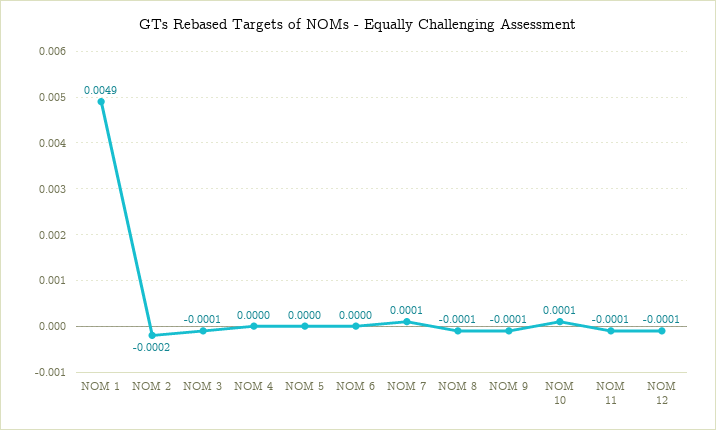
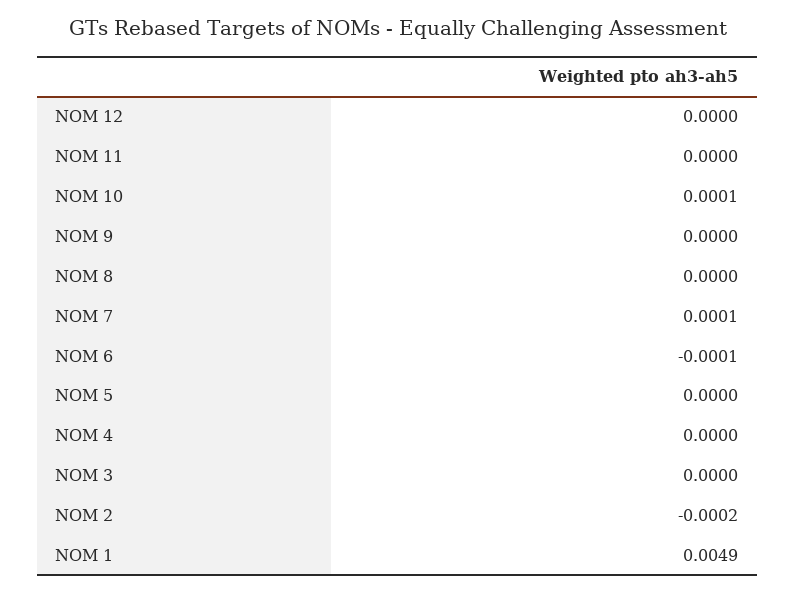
  {
    "NOM 1": 0.0049,
    "NOM 2": -0.0002,
-   "NOM 3": -0.0001,
+   "NOM 3": 0,
    "NOM 4": 0,
    "NOM 5": 0,
-   "NOM 6": 0,
+   "NOM 6": -0.0001,
    "NOM 7": 0.0001,
-   "NOM 8": -0.0001,
+   "NOM 8": 0,
-   "NOM 9": -0.0001,
+   "NOM 9": 0,
    "NOM 10": 0.0001,
-   "NOM 11": -0.0001,
+   "NOM 11": 0,
-   "NOM 12": -0.0001
+   "NOM 12": 0
  }

